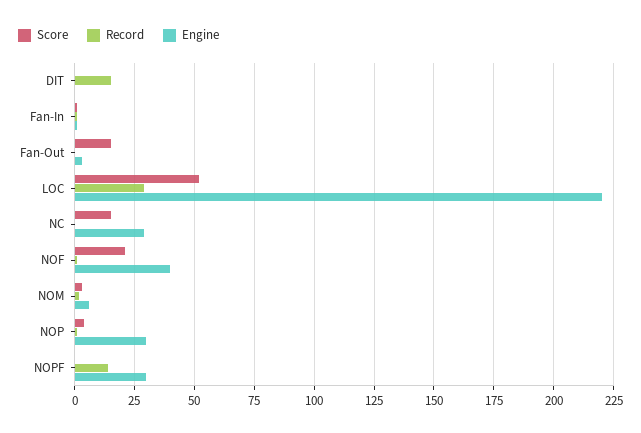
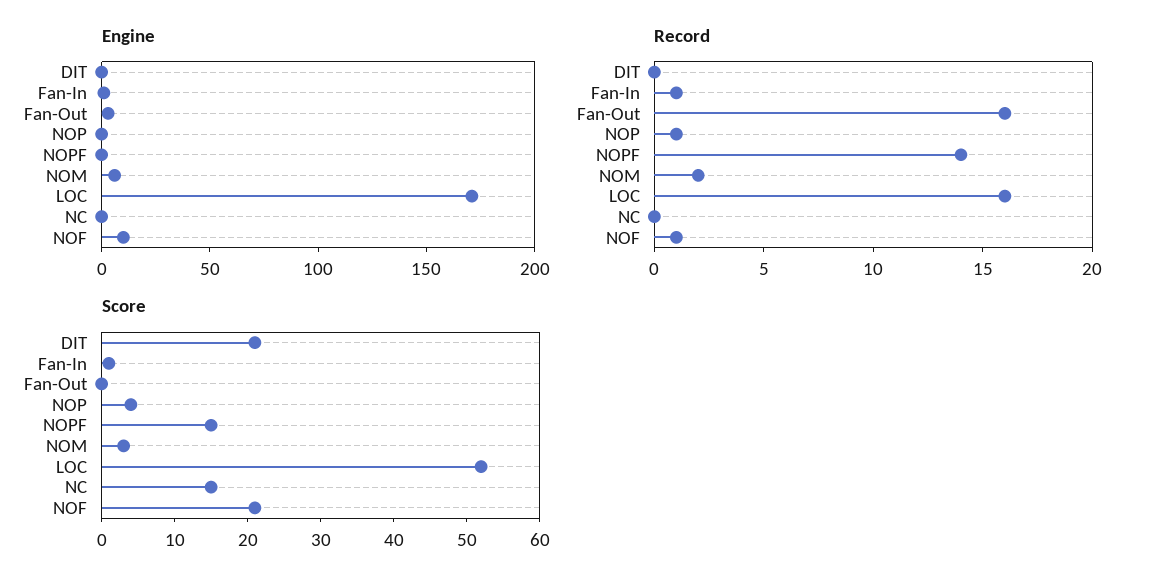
  {
    "Score": {
-     "DIT": 0,
+     "DIT": 20,
      "Fan-In": 0,
-     "Fan-Out": 15,
+     "Fan-Out": 0,
      "LOC": 50,
      "NC": 15,
      "NOF": 20,
      "NOM": 5,
      "NOP": 5,
-     "NOPF": 0
+     "NOPF": 15
    },
    "Record": {
-     "DIT": 15,
+     "DIT": 0,
      "Fan-In": 1,
-     "Fan-Out": 0,
+     "Fan-Out": 16,
-     "LOC": 30,
+     "LOC": 16,
      "NC": 0,
      "NOF": 1,
      "NOM": 2,
      "NOP": 1,
      "NOPF": 14
    },
    "Engine": {
      "DIT": 0,
      "Fan-In": 0,
      "Fan-Out": 5,
-     "LOC": 220,
+     "LOC": 170,
-     "NC": 30,
+     "NC": 0,
-     "NOF": 40,
+     "NOF": 10,
      "NOM": 5,
-     "NOP": 30,
+     "NOP": 0,
-     "NOPF": 30
+     "NOPF": 0
    }
  }

